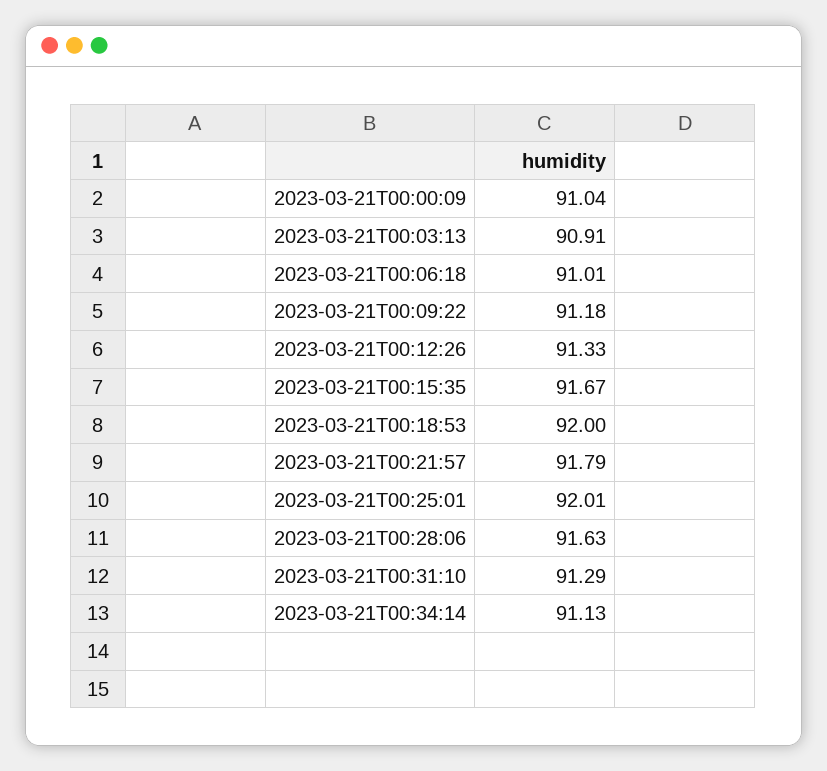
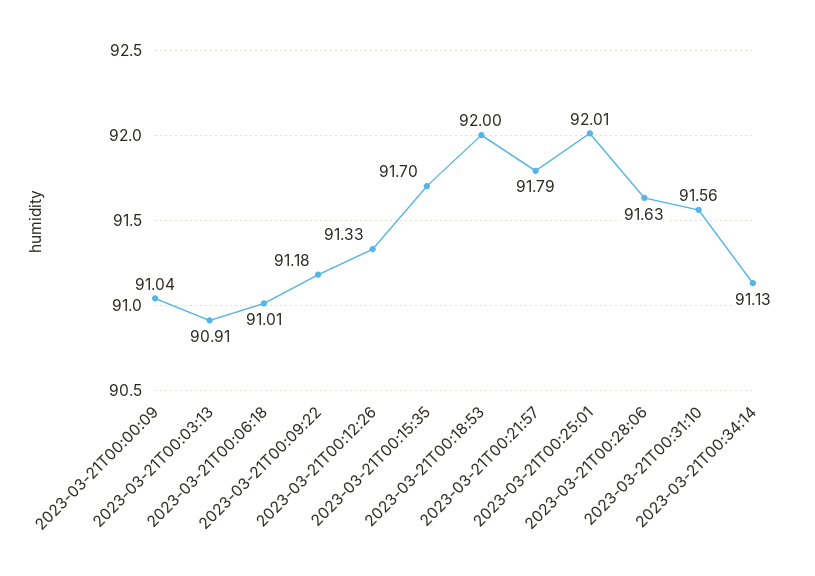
  {
    "2023-03-21T00:00:09": 91.04,
    "2023-03-21T00:03:13": 90.91,
    "2023-03-21T00:06:18": 91.01,
    "2023-03-21T00:09:22": 91.18,
    "2023-03-21T00:12:26": 91.33,
-   "2023-03-21T00:15:35": 91.67,
+   "2023-03-21T00:15:35": 91.7,
    "2023-03-21T00:18:53": 92,
    "2023-03-21T00:21:57": 91.79,
    "2023-03-21T00:25:01": 92.01,
    "2023-03-21T00:28:06": 91.63,
-   "2023-03-21T00:31:10": 91.29,
+   "2023-03-21T00:31:10": 91.56,
    "2023-03-21T00:34:14": 91.13
  }

